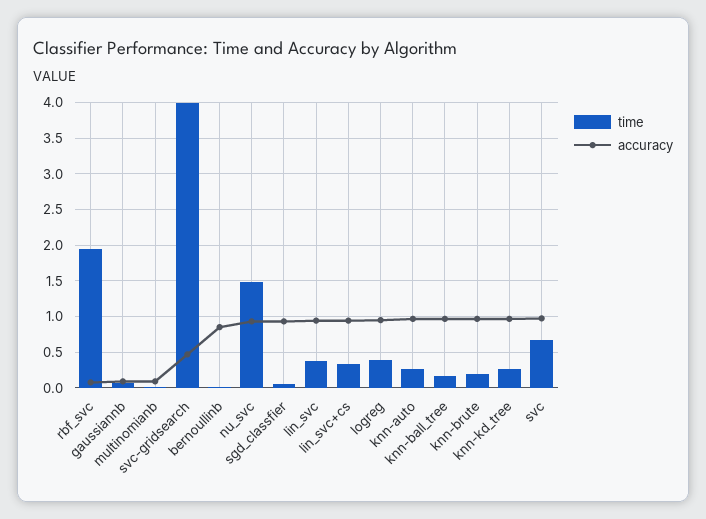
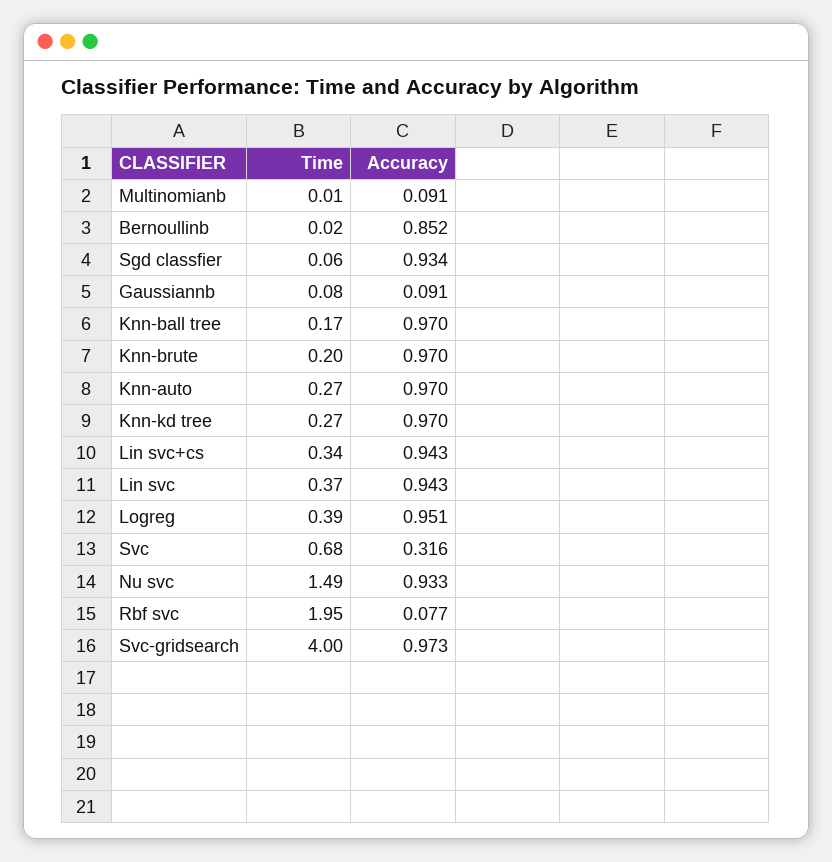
  {
    "time": {
      "rbf_svc": 1.95,
      "gaussiannb": 0.08,
      "multinomianb": 0.01,
      "svc-gridsearch": 4,
      "bernoullinb": 0.02,
      "nu_svc": 1.49,
      "sgd_classfier": 0.06,
      "lin_svc": 0.37,
      "lin_svc+cs": 0.34,
      "logreg": 0.39,
      "knn-auto": 0.27,
      "knn-ball_tree": 0.17,
      "knn-brute": 0.2,
      "knn-kd_tree": 0.27,
      "svc": 0.68
    },
    "accuracy": {
      "rbf_svc": 0.077,
      "gaussiannb": 0.091,
      "multinomianb": 0.091,
-     "svc-gridsearch": 0.5,
+     "svc-gridsearch": 0.973,
      "bernoullinb": 0.852,
      "nu_svc": 0.933,
      "sgd_classfier": 0.934,
      "lin_svc": 0.943,
      "lin_svc+cs": 0.943,
      "logreg": 0.951,
      "knn-auto": 0.97,
      "knn-ball_tree": 0.97,
      "knn-brute": 0.97,
      "knn-kd_tree": 0.97,
-     "svc": 1
+     "svc": 0.316
    }
  }

